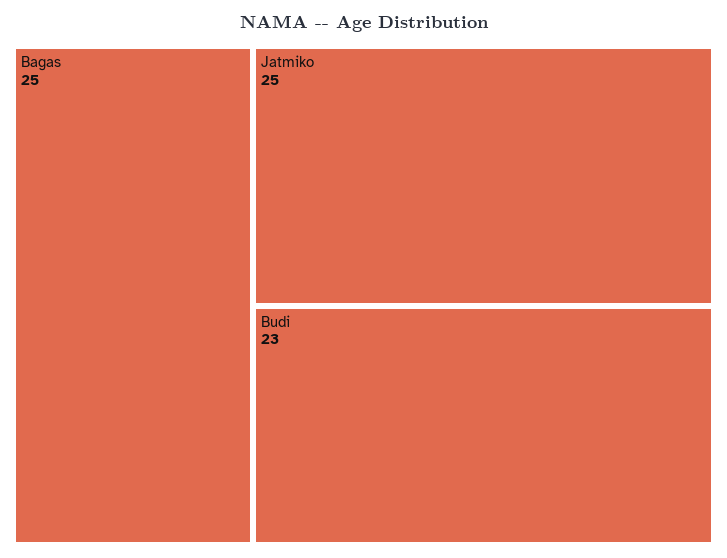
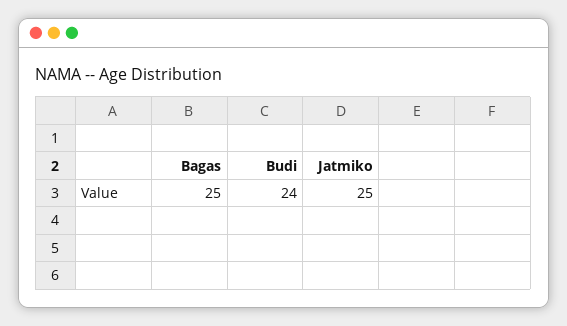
  {
    "Bagas": 25,
    "Jatmiko": 25,
-   "Budi": 23
+   "Budi": 24
  }

